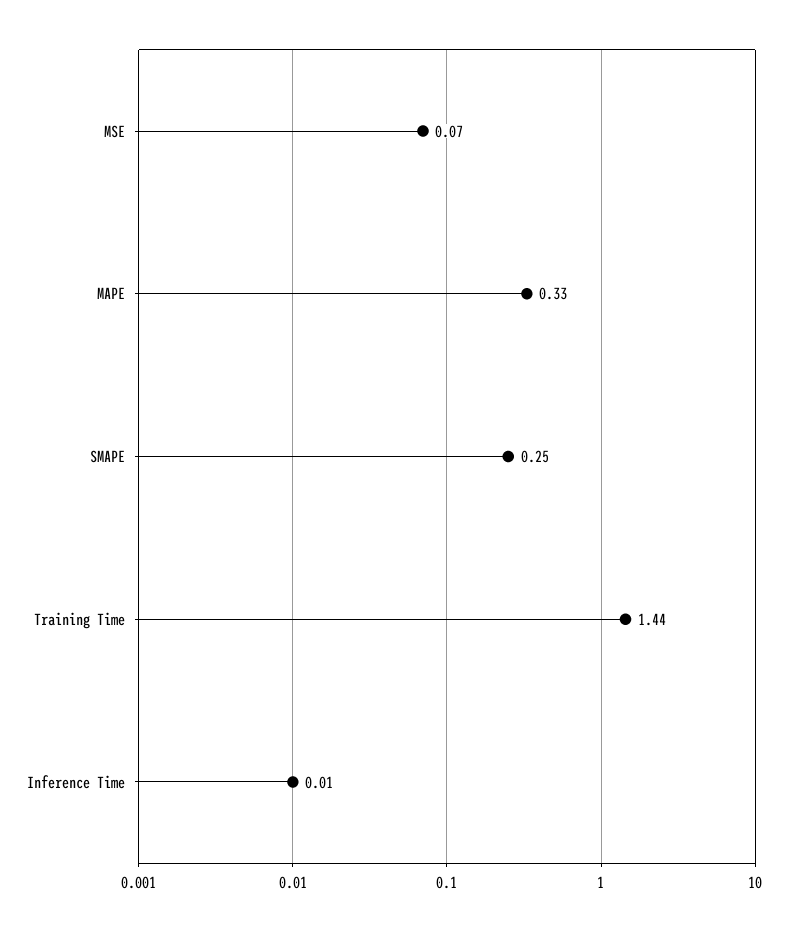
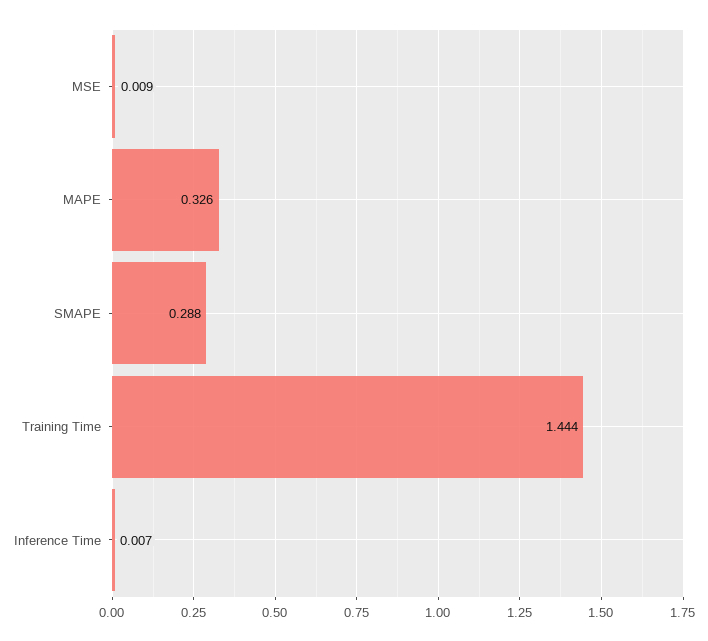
  {
-   "MSE": 0.07,
+   "MSE": 0.009,
    "MAPE": 0.326,
-   "SMAPE": 0.25,
+   "SMAPE": 0.288,
    "Training Time": 1.444,
    "Inference Time": 0.007
  }

